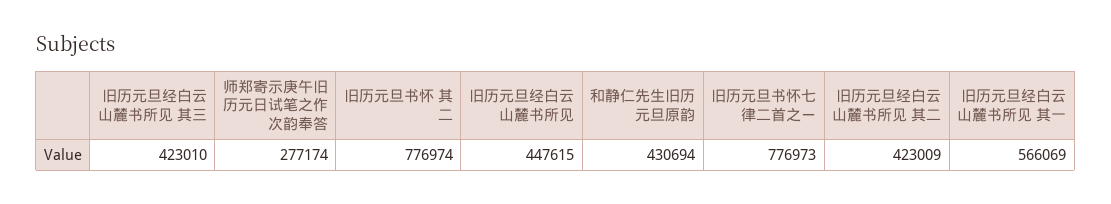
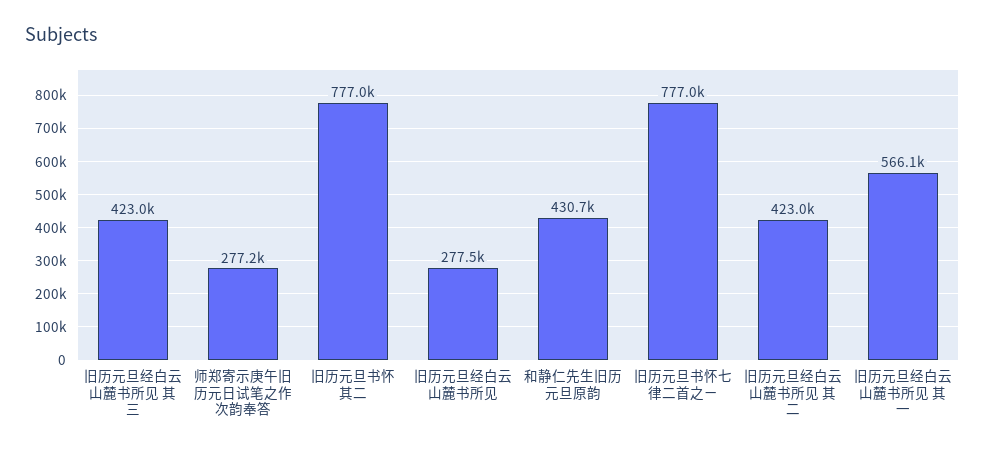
  {
    "旧历元旦经白云山麓书所见 其三": 423010,
    "师郑寄示庚午旧历元日试笔之作次韵奉答": 277174,
    "旧历元旦书怀 其二": 776974,
-   "旧历元旦经白云山麓书所见": 447615,
+   "旧历元旦经白云山麓书所见": 277500,
    "和静仁先生旧历元旦原韵": 430694,
    "旧历元旦书怀七律二首之ㄧ": 776973,
    "旧历元旦经白云山麓书所见 其二": 423009,
    "旧历元旦经白云山麓书所见 其一": 566069
  }

